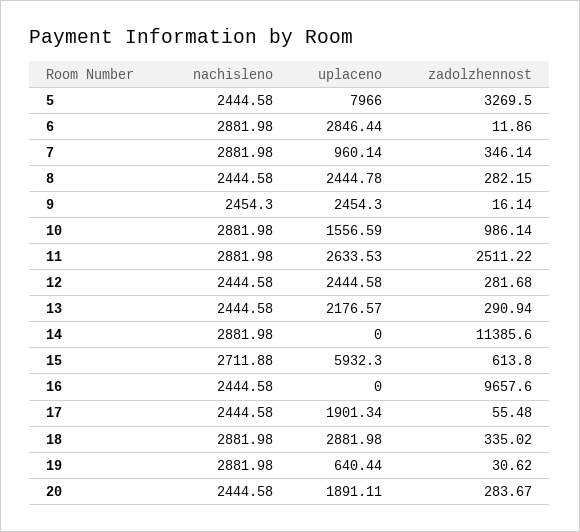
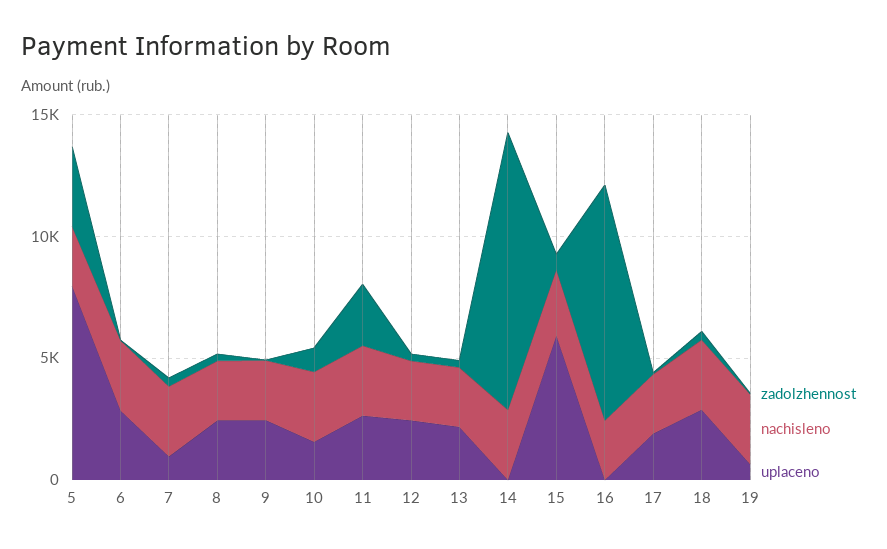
  {
    "nachisleno": {
      "5": 2444.58,
      "6": 2881.98,
      "7": 2881.98,
      "8": 2444.58,
      "9": 2454.3,
      "10": 2881.98,
      "11": 2881.98,
      "12": 2444.58,
      "13": 2444.58,
      "14": 2881.98,
      "15": 2711.88,
      "16": 2444.58,
      "17": 2444.58,
      "18": 2881.98,
-     "19": 2881.98,
+     "19": 2881.98
-     "20": 2444.58
    },
    "uplaceno": {
      "5": 7966,
      "6": 2846.44,
      "7": 960.14,
      "8": 2444.78,
      "9": 2454.3,
      "10": 1556.59,
      "11": 2633.53,
      "12": 2444.58,
      "13": 2176.57,
      "14": 0,
      "15": 5932.3,
      "16": 0,
      "17": 1901.34,
      "18": 2881.98,
-     "19": 640.44,
+     "19": 640.44
-     "20": 1891.11
    },
    "zadolzhennost": {
      "5": 3269.5,
      "6": 11.86,
      "7": 346.14,
      "8": 282.15,
      "9": 16.14,
      "10": 986.14,
      "11": 2511.22,
      "12": 281.68,
      "13": 290.94,
      "14": 11385.6,
      "15": 613.8,
      "16": 9657.6,
      "17": 55.48,
      "18": 335.02,
-     "19": 30.62,
+     "19": 30.62
-     "20": 283.67
    }
  }

